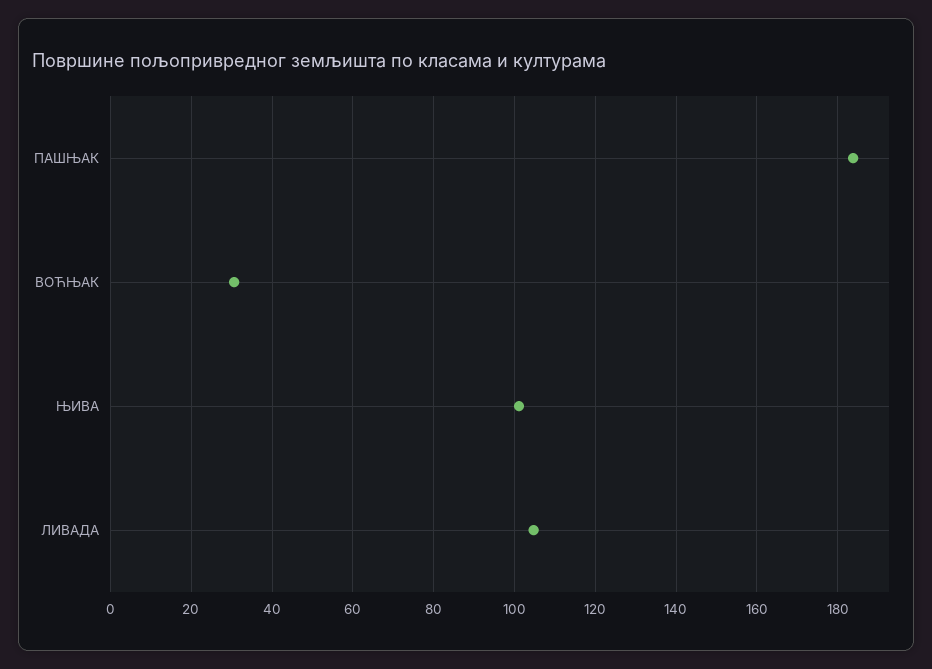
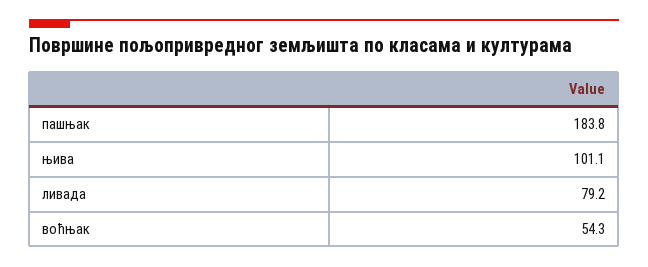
  {
    "ПАШЊАК": 183.8,
-   "ВОЋЊАК": 30,
+   "ВОЋЊАК": 54.3,
    "ЊИВА": 101.1,
-   "ЛИВАДА": 104
+   "ЛИВАДА": 79.2
  }

